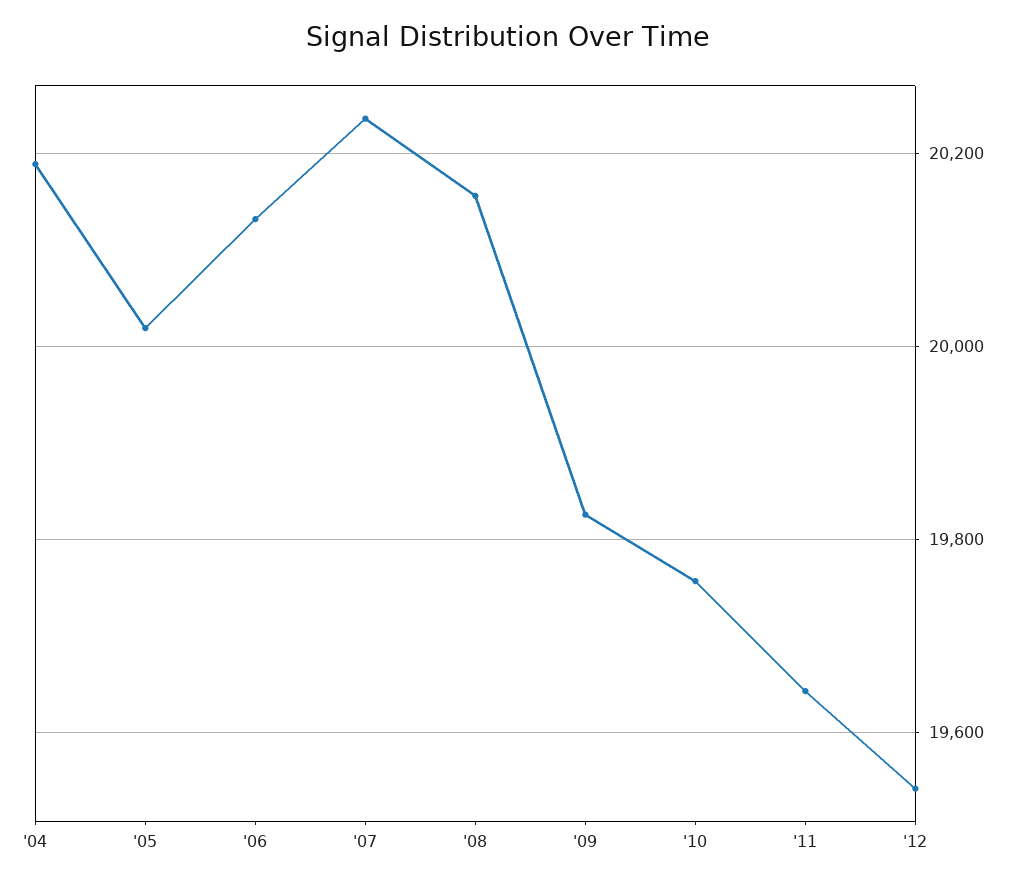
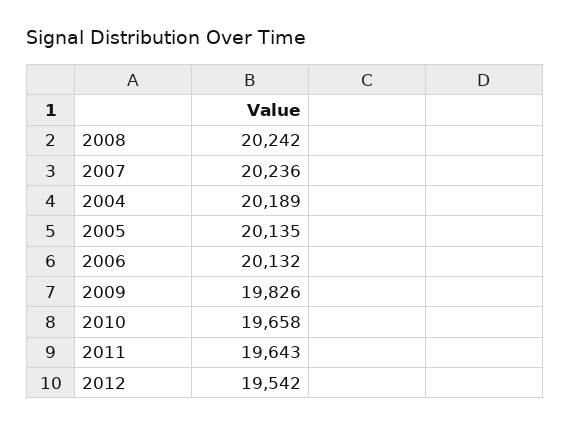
  {
    "'04": 20189,
-   "'05": 20020,
+   "'05": 20135,
    "'06": 20132,
    "'07": 20236,
-   "'08": 20160,
+   "'08": 20242,
    "'09": 19826,
-   "'10": 19760,
+   "'10": 19658,
    "'11": 19643,
    "'12": 19542
  }

